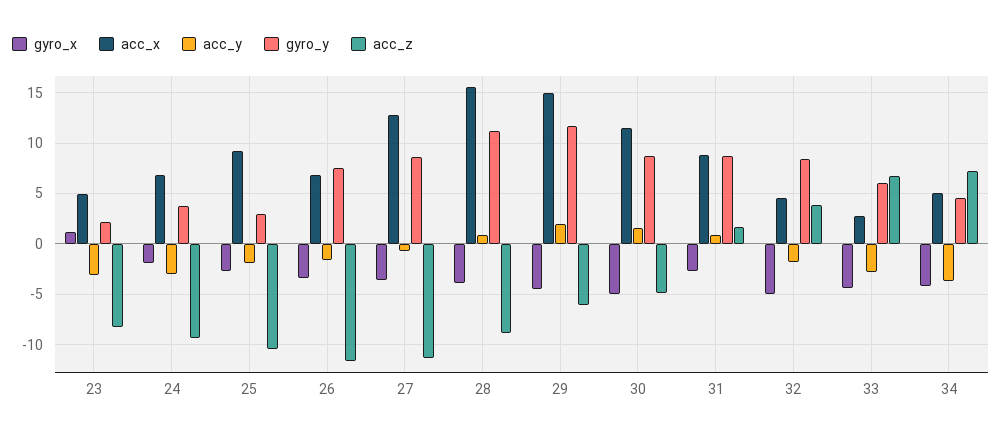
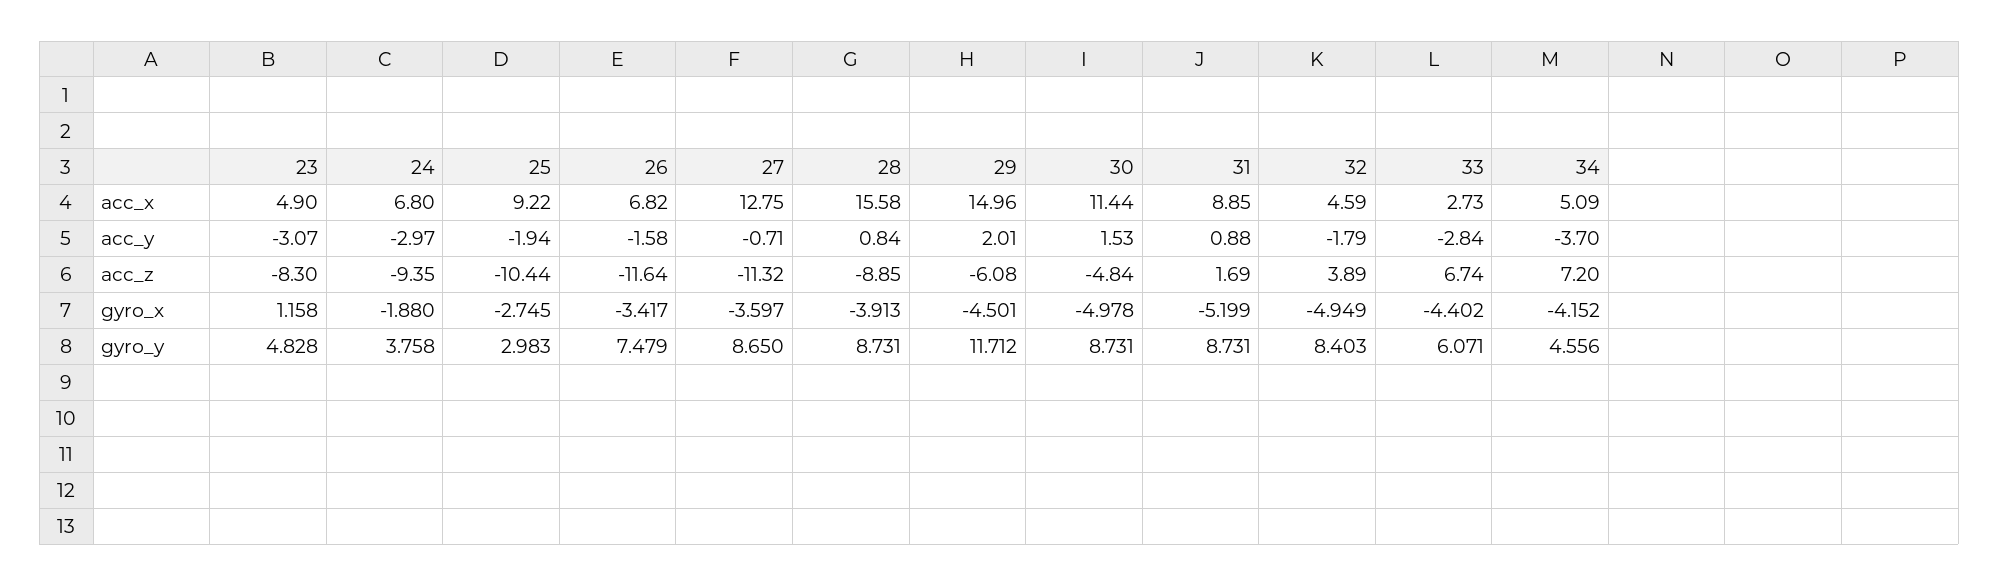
  {
    "gyro_x": {
      "23": 1.158,
      "24": -1.88,
      "25": -2.745,
      "26": -3.417,
      "27": -3.597,
      "28": -3.913,
      "29": -4.501,
      "30": -4.978,
-     "31": -3,
+     "31": -5.199,
      "32": -4.949,
      "33": -4.402,
      "34": -4.152
    },
    "acc_x": {
      "23": 4.9,
      "24": 6.8,
      "25": 9.22,
      "26": 6.82,
      "27": 12.75,
      "28": 15.58,
      "29": 14.96,
      "30": 11.44,
      "31": 8.85,
      "32": 4.59,
      "33": 2.73,
      "34": 5.09
    },
    "acc_y": {
      "23": -3.07,
      "24": -2.97,
      "25": -1.94,
      "26": -1.58,
      "27": -0.71,
      "28": 0.84,
      "29": 2.01,
      "30": 1.53,
      "31": 0.88,
      "32": -1.79,
      "33": -2.84,
      "34": -3.7
    },
    "gyro_y": {
-     "23": 2,
+     "23": 4.828,
      "24": 3.758,
      "25": 2.983,
      "26": 7.479,
      "27": 8.65,
-     "28": 11,
+     "28": 8.731,
      "29": 11.712,
      "30": 8.731,
      "31": 8.731,
      "32": 8.403,
      "33": 6.071,
      "34": 4.556
    },
    "acc_z": {
      "23": -8.3,
      "24": -9.35,
      "25": -10.44,
      "26": -11.64,
      "27": -11.32,
      "28": -8.85,
      "29": -6.08,
      "30": -4.84,
      "31": 1.69,
      "32": 3.89,
      "33": 6.74,
      "34": 7.2
    }
  }

